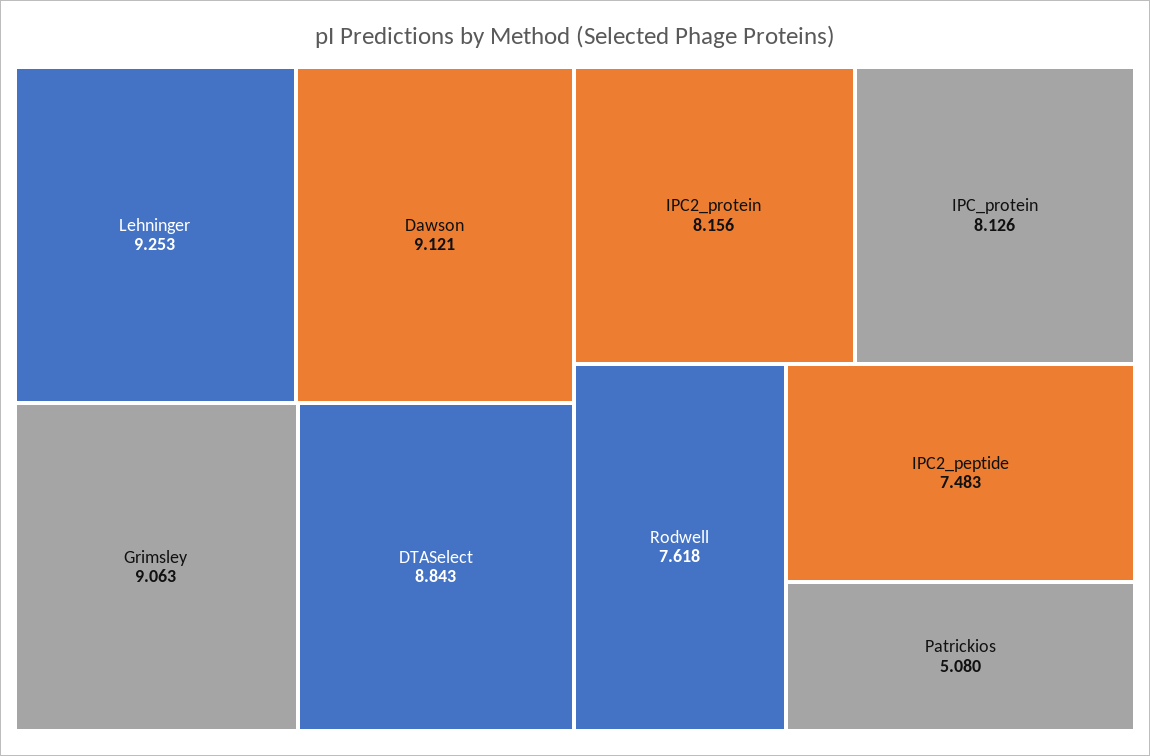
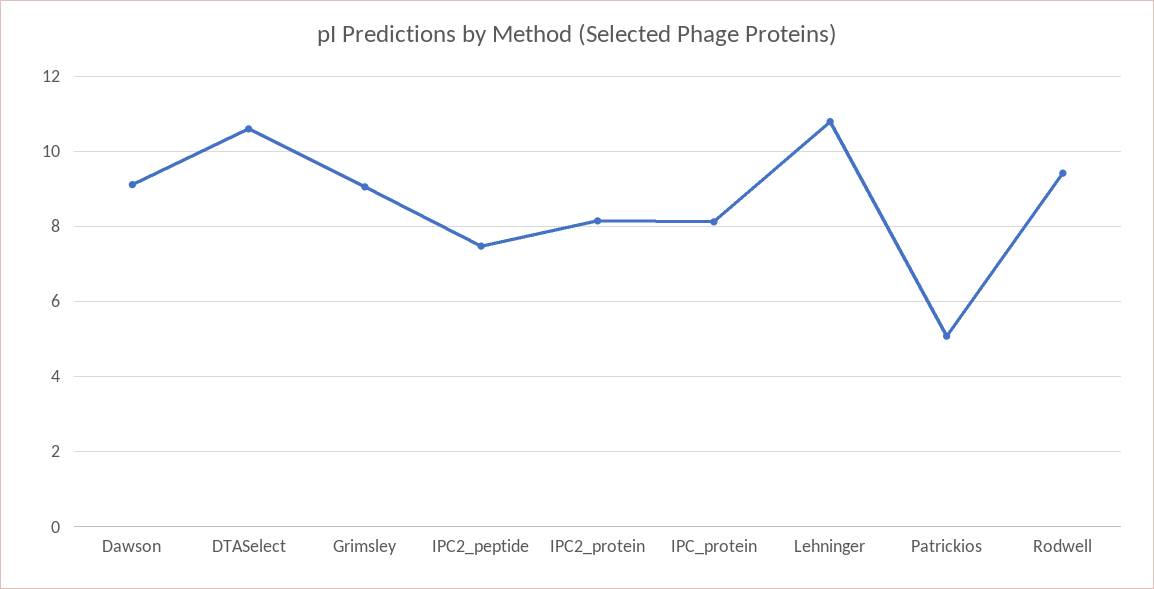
  {
-   "Lehninger": 9.253,
+   "Lehninger": 10.8,
    "Dawson": 9.121,
    "Grimsley": 9.063,
-   "DTASelect": 8.843,
+   "DTASelect": 10.6,
    "IPC2_protein": 8.156,
    "IPC_protein": 8.126,
-   "Rodwell": 7.618,
+   "Rodwell": 9.4,
    "IPC2_peptide": 7.483,
    "Patrickios": 5.08
  }

